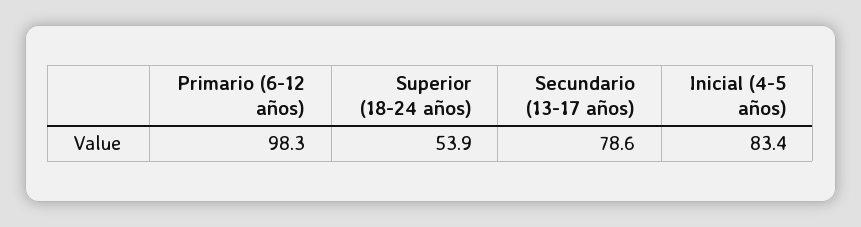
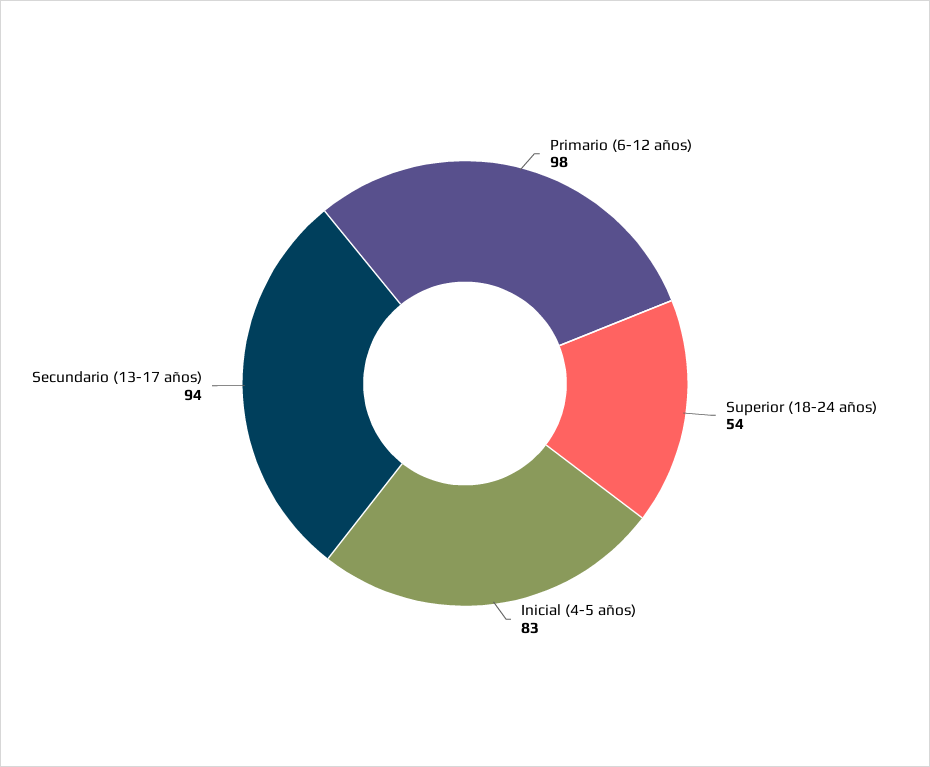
  {
    "Primario (6-12 años)": 98.3,
    "Superior (18-24 años)": 53.9,
-   "Secundario (13-17 años)": 78.6,
+   "Secundario (13-17 años)": 94,
    "Inicial (4-5 años)": 83.4
  }

